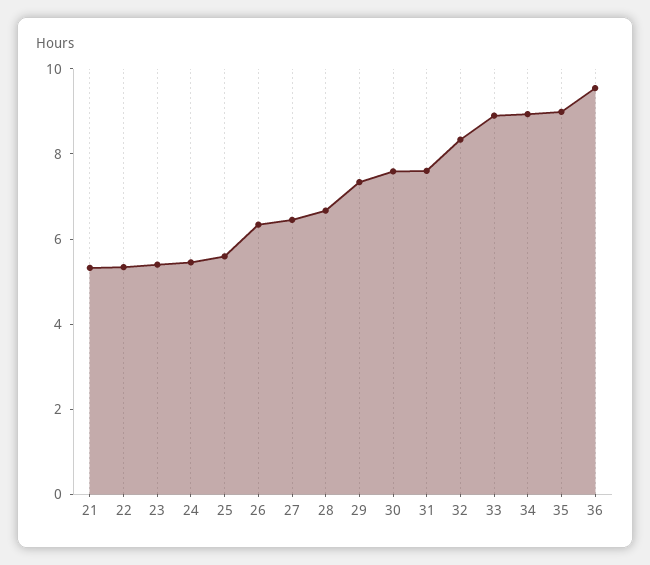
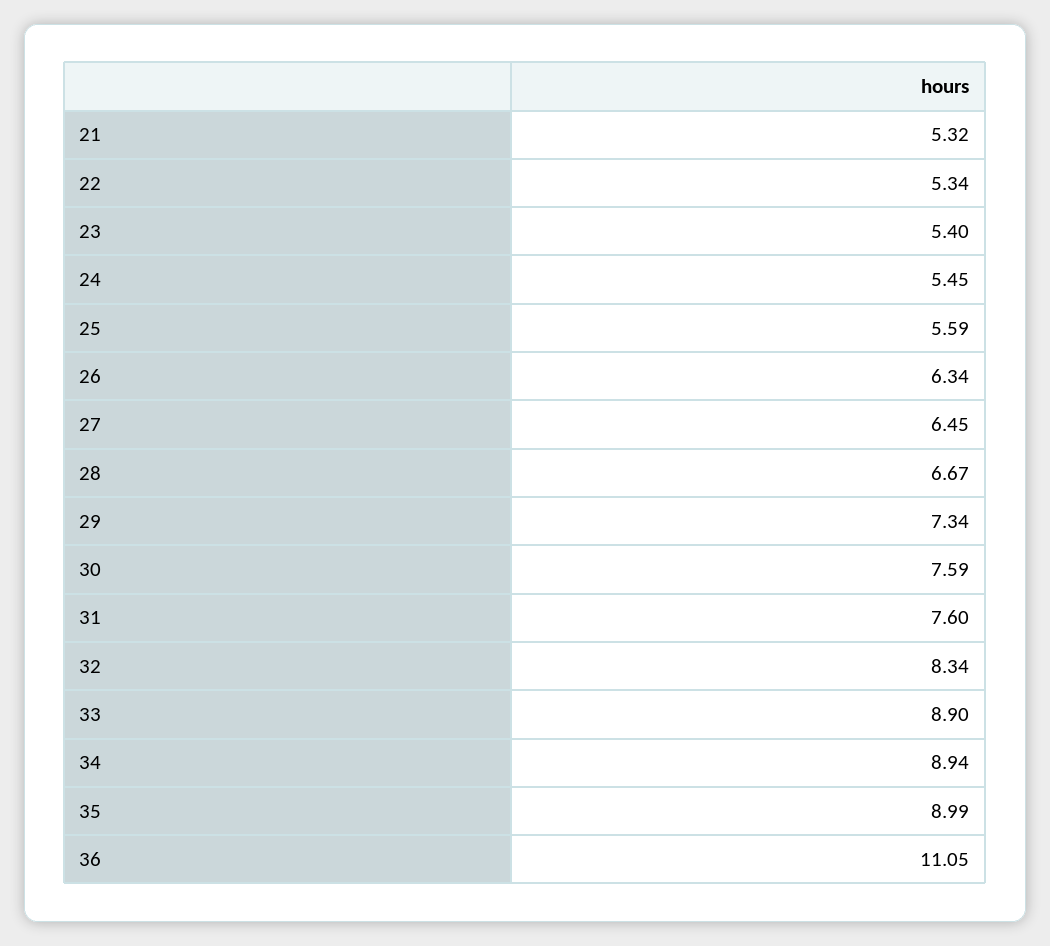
  {
    "21": 5.32,
    "22": 5.34,
    "23": 5.4,
    "24": 5.45,
    "25": 5.59,
    "26": 6.34,
    "27": 6.45,
    "28": 6.67,
    "29": 7.34,
    "30": 7.59,
    "31": 7.6,
    "32": 8.34,
    "33": 8.9,
    "34": 8.94,
    "35": 8.99,
-   "36": 9.5
+   "36": 11.05
  }

